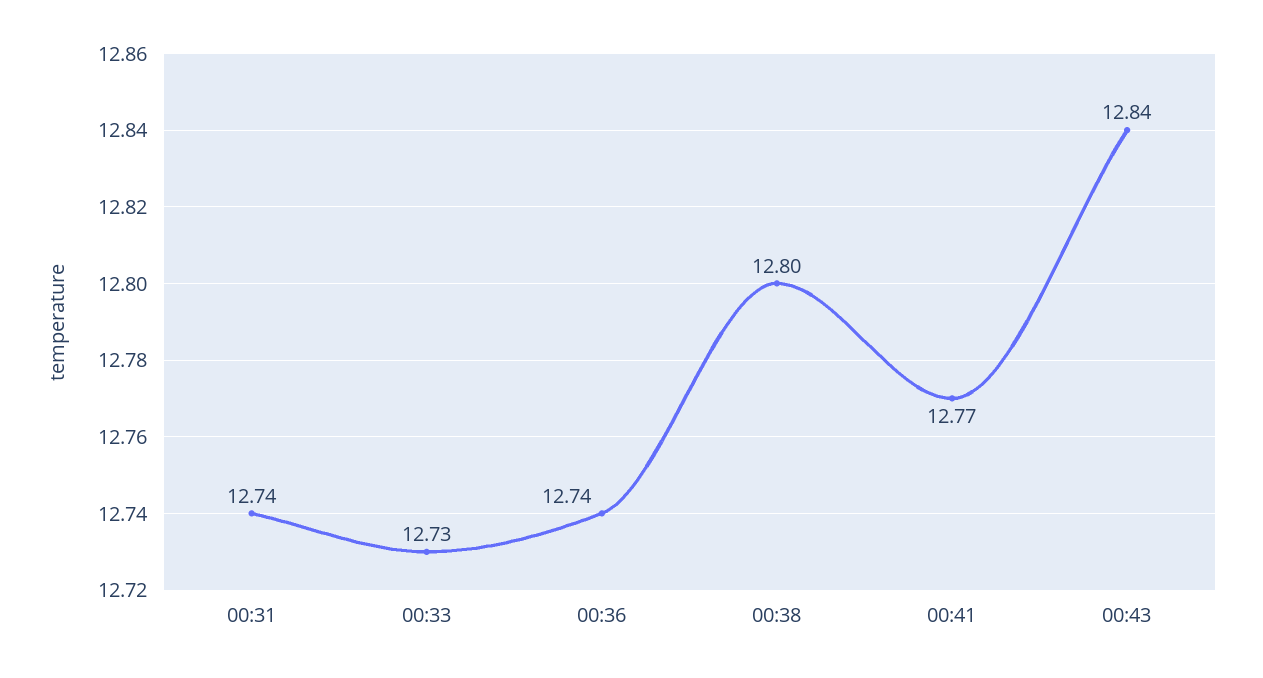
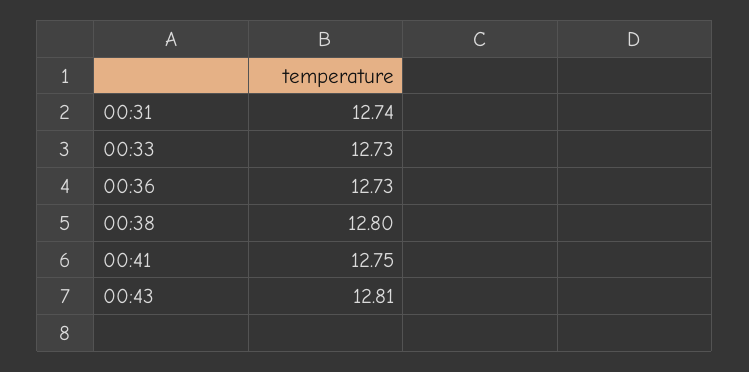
  {
    "00:31": 12.74,
    "00:33": 12.73,
-   "00:36": 12.74,
+   "00:36": 12.73,
    "00:38": 12.8,
-   "00:41": 12.77,
+   "00:41": 12.75,
-   "00:43": 12.84
+   "00:43": 12.81
  }

